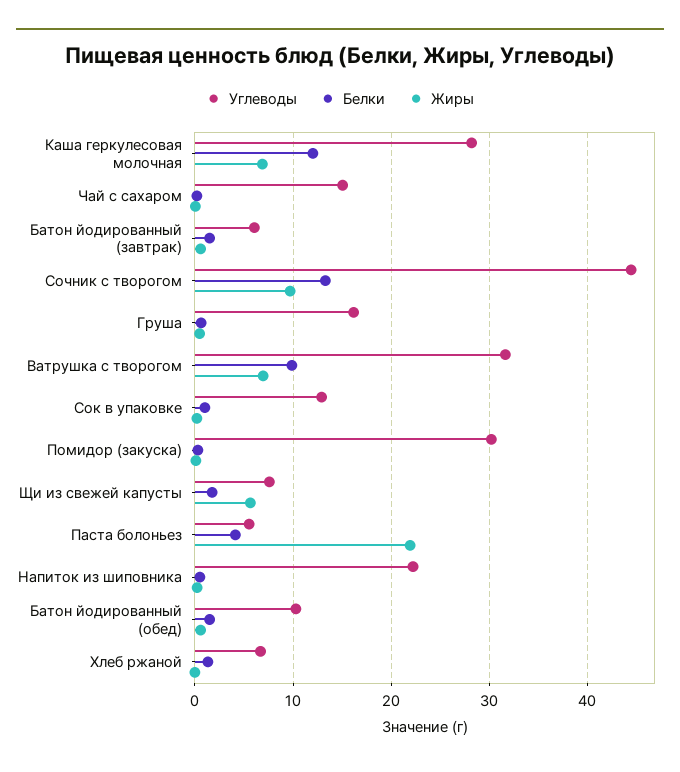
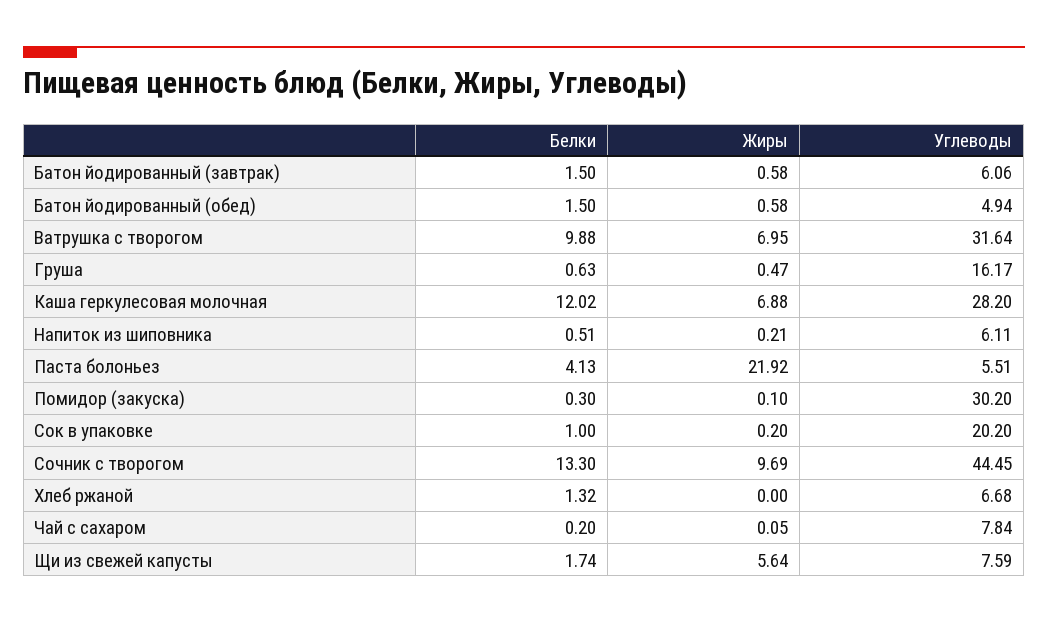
  {
    "Углеводы": {
      "Каша геркулесовая молочная": 28.2,
-     "Чай с сахаром": 15,
+     "Чай с сахаром": 7.84,
      "Батон йодированный (завтрак)": 6.06,
      "Сочник с творогом": 44.45,
      "Груша": 16.17,
      "Ватрушка с творогом": 31.64,
-     "Сок в упаковке": 13,
+     "Сок в упаковке": 20.2,
      "Помидор (закуска)": 30.2,
      "Щи из свежей капусты": 7.59,
      "Паста болоньез": 5.51,
-     "Напиток из шиповника": 22,
+     "Напиток из шиповника": 6.11,
-     "Батон йодированный (обед)": 10,
+     "Батон йодированный (обед)": 4.94,
      "Хлеб ржаной": 6.68
    },
    "Белки": {
      "Каша геркулесовая молочная": 12.02,
      "Чай с сахаром": 0.2,
      "Батон йодированный (завтрак)": 1.5,
      "Сочник с творогом": 13.3,
      "Груша": 0.63,
      "Ватрушка с творогом": 9.88,
      "Сок в упаковке": 1,
      "Помидор (закуска)": 0.3,
      "Щи из свежей капусты": 1.74,
      "Паста болоньез": 4.13,
      "Напиток из шиповника": 0.51,
      "Батон йодированный (обед)": 1.5,
      "Хлеб ржаной": 1.32
    },
    "Жиры": {
      "Каша геркулесовая молочная": 6.88,
      "Чай с сахаром": 0.05,
      "Батон йодированный (завтрак)": 0.58,
      "Сочник с творогом": 9.69,
      "Груша": 0.47,
      "Ватрушка с творогом": 6.95,
      "Сок в упаковке": 0.2,
      "Помидор (закуска)": 0.1,
      "Щи из свежей капусты": 5.64,
      "Паста болоньез": 21.92,
      "Напиток из шиповника": 0.21,
      "Батон йодированный (обед)": 0.58,
      "Хлеб ржаной": 0
    }
  }

